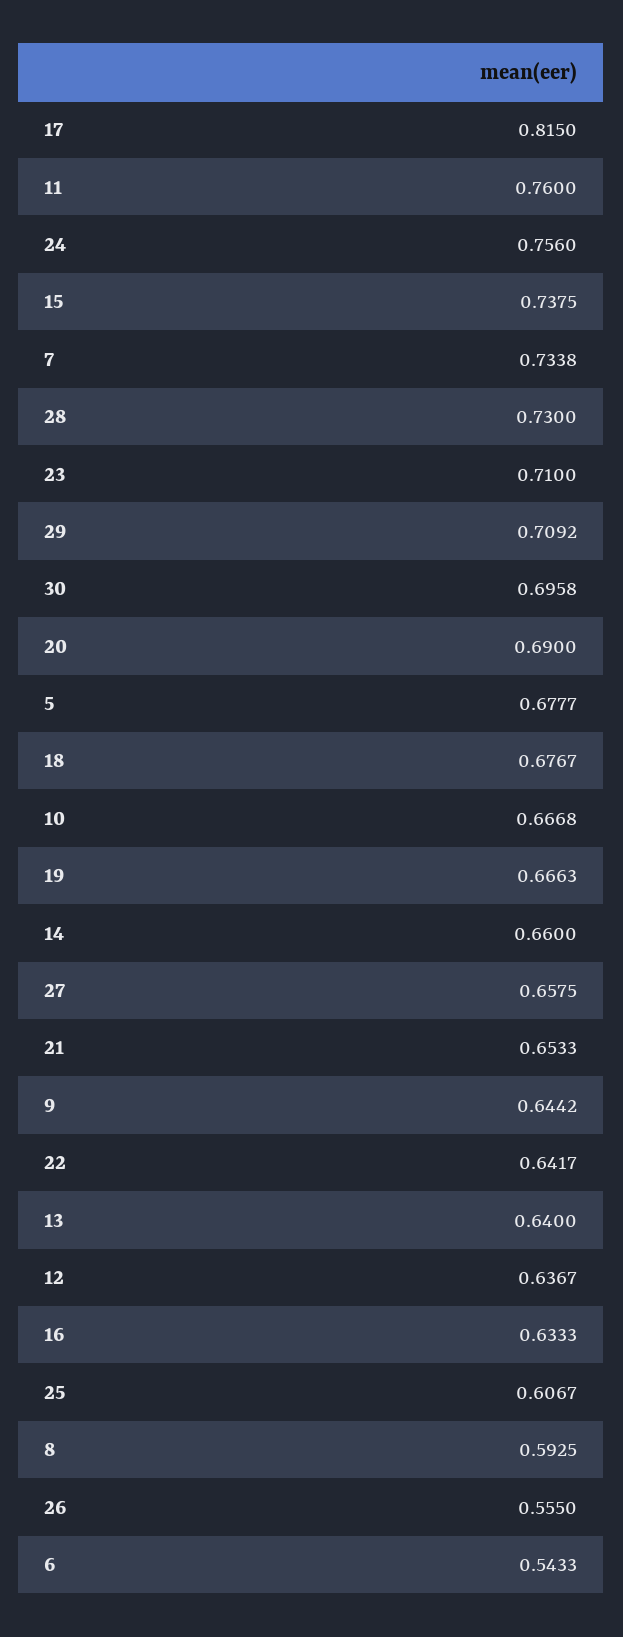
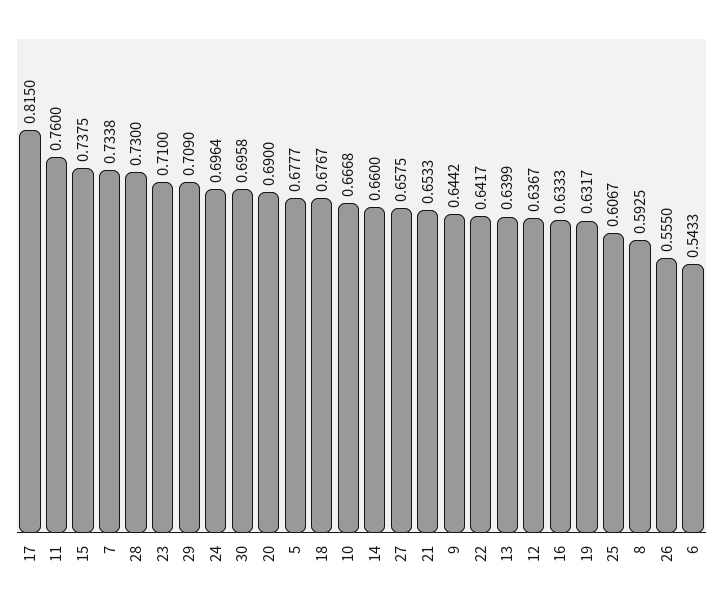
  {
    "17": 0.815,
    "11": 0.76,
-   "24": 0.756,
+   "24": 0.6964,
    "15": 0.7375,
    "7": 0.7338,
    "28": 0.73,
    "23": 0.71,
-   "29": 0.7092,
+   "29": 0.709,
    "30": 0.6958,
    "20": 0.69,
    "5": 0.6777,
    "18": 0.6767,
    "10": 0.6668,
-   "19": 0.6663,
+   "19": 0.6317,
    "14": 0.66,
    "27": 0.6575,
    "21": 0.6533,
    "9": 0.6442,
    "22": 0.6417,
-   "13": 0.64,
+   "13": 0.6399,
    "12": 0.6367,
    "16": 0.6333,
    "25": 0.6067,
    "8": 0.5925,
    "26": 0.555,
    "6": 0.5433
  }

